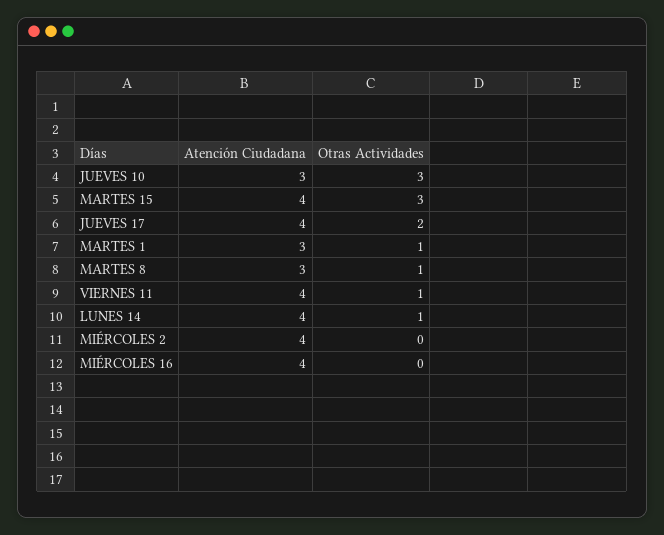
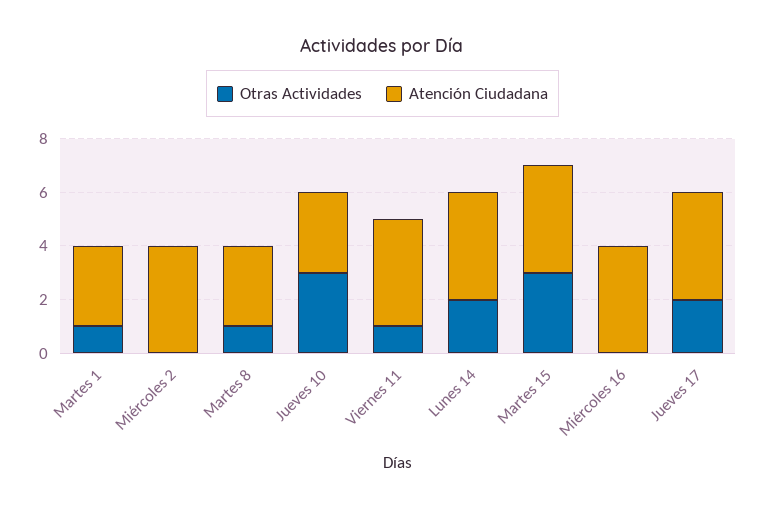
  {
    "Atención Ciudadana": {
      "JUEVES 10": 3,
      "MARTES 15": 4,
      "JUEVES 17": 4,
      "MARTES 1": 3,
      "MARTES 8": 3,
      "VIERNES 11": 4,
      "LUNES 14": 4,
      "MIÉRCOLES 2": 4,
      "MIÉRCOLES 16": 4
    },
    "Otras Actividades": {
      "JUEVES 10": 3,
      "MARTES 15": 3,
      "JUEVES 17": 2,
      "MARTES 1": 1,
      "MARTES 8": 1,
      "VIERNES 11": 1,
-     "LUNES 14": 1,
+     "LUNES 14": 2,
      "MIÉRCOLES 2": 0,
      "MIÉRCOLES 16": 0
    }
  }

